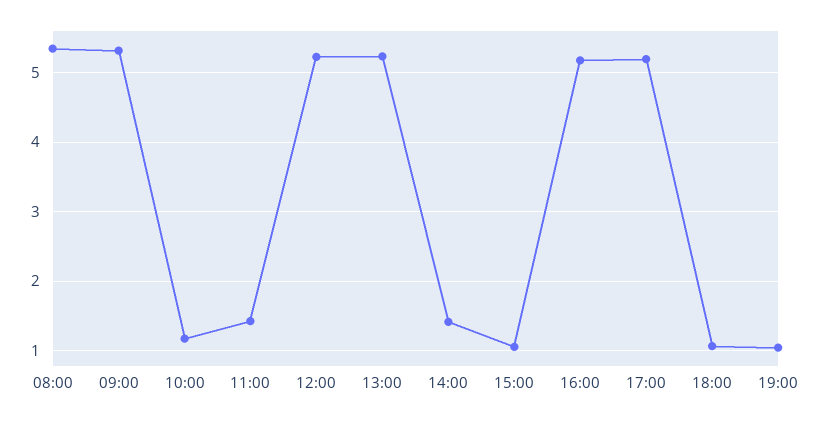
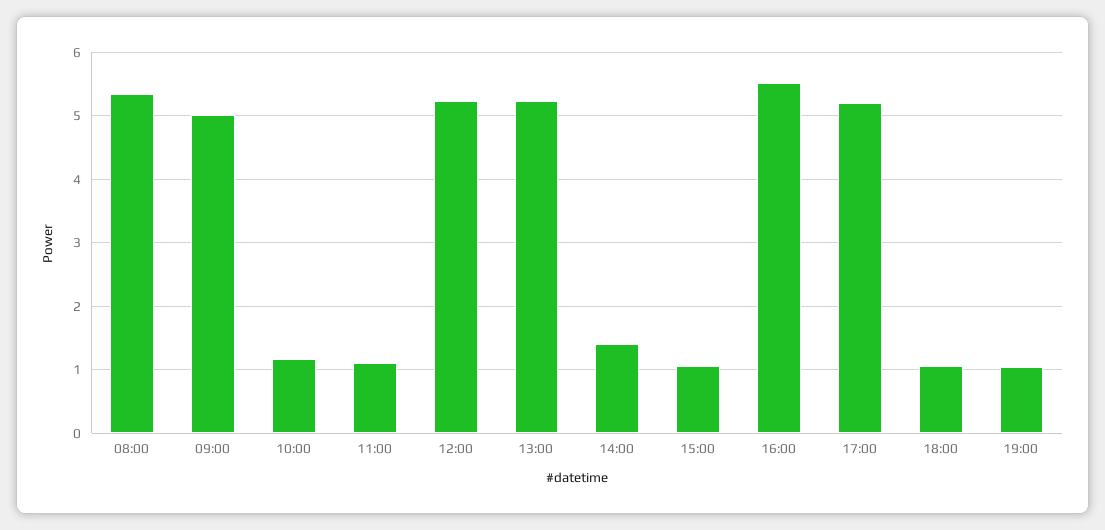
  {
    "08:00": 5.4,
-   "09:00": 5.3,
+   "09:00": 5,
    "10:00": 1.2,
-   "11:00": 1.4,
+   "11:00": 1.1,
    "12:00": 5.2,
    "13:00": 5.2,
    "14:00": 1.4,
    "15:00": 1.1,
-   "16:00": 5.2,
+   "16:00": 5.5,
    "17:00": 5.2,
    "18:00": 1.1,
    "19:00": 1
  }

